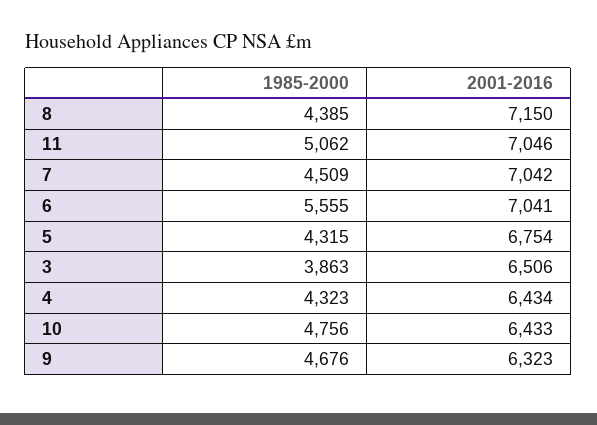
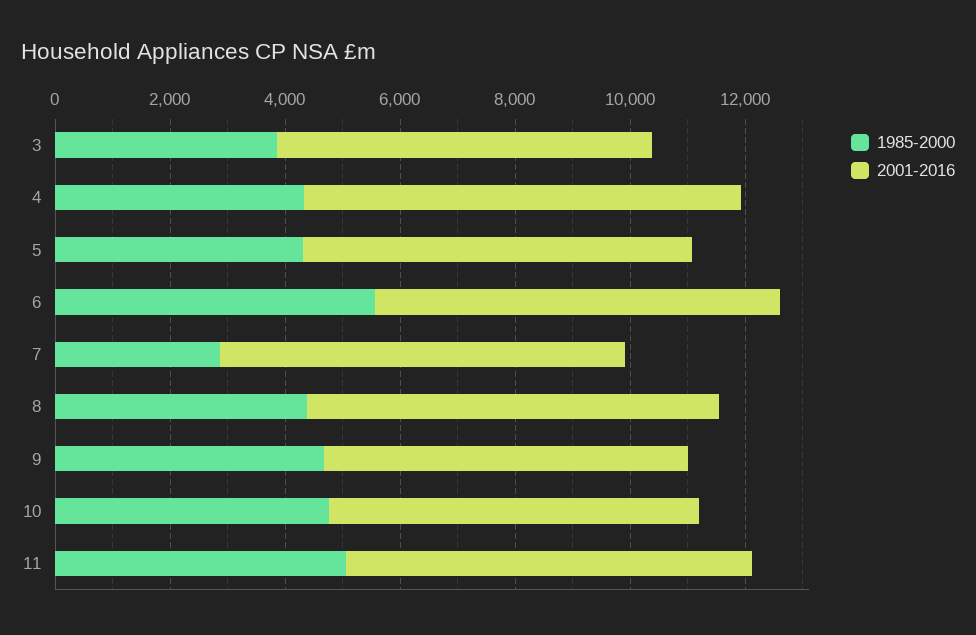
  {
    "1985-2000": {
      "8": 4385,
      "11": 5062,
-     "7": 4509,
+     "7": 3000,
      "6": 5555,
      "5": 4315,
      "3": 3863,
      "4": 4323,
      "10": 4756,
      "9": 4676
    },
    "2001-2016": {
      "8": 7150,
      "11": 7046,
      "7": 7042,
      "6": 7041,
      "5": 6754,
      "3": 6506,
-     "4": 6434,
+     "4": 7500,
      "10": 6433,
      "9": 6323
    }
  }

